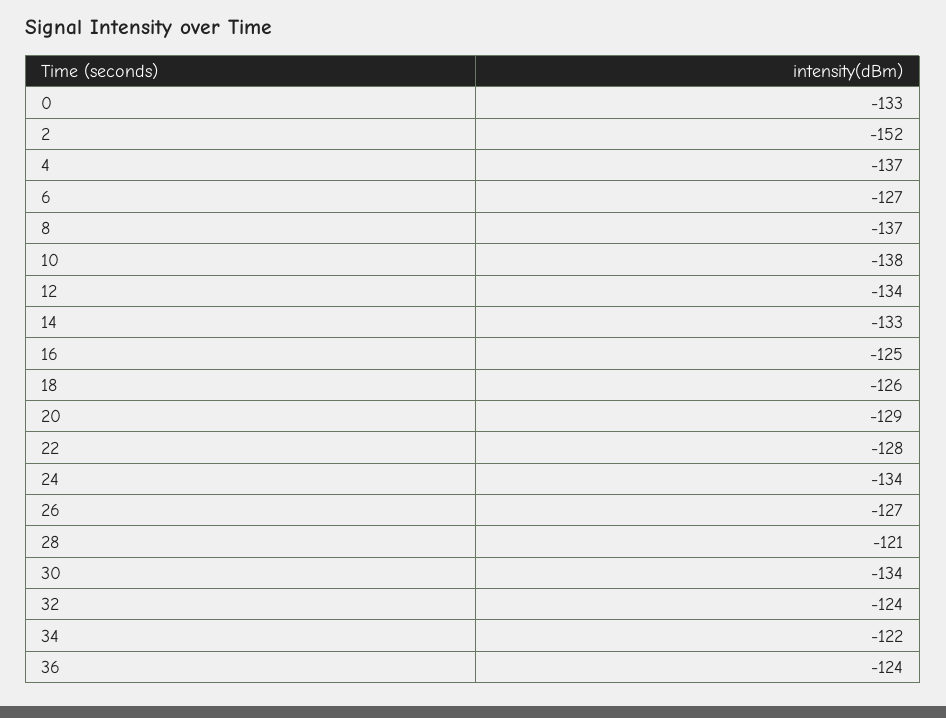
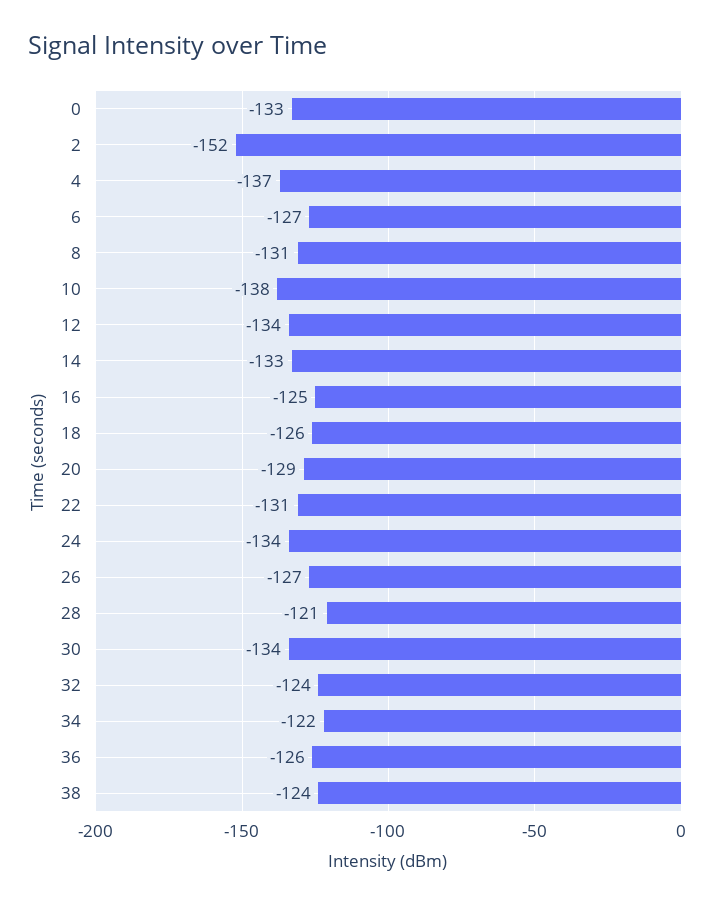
  {
    "0": -133,
    "2": -152,
    "4": -137,
    "6": -127,
-   "8": -137,
+   "8": -131,
    "10": -138,
    "12": -134,
    "14": -133,
    "16": -125,
    "18": -126,
    "20": -129,
-   "22": -128,
+   "22": -131,
    "24": -134,
    "26": -127,
    "28": -121,
    "30": -134,
    "32": -124,
    "34": -122,
-   "36": -124
+   "36": -126,
+   "38": -124
  }

